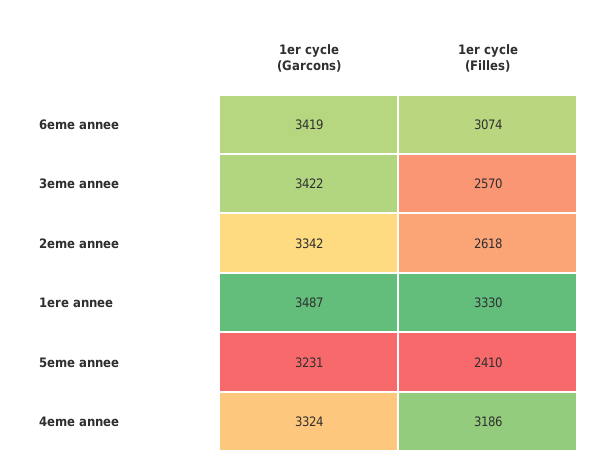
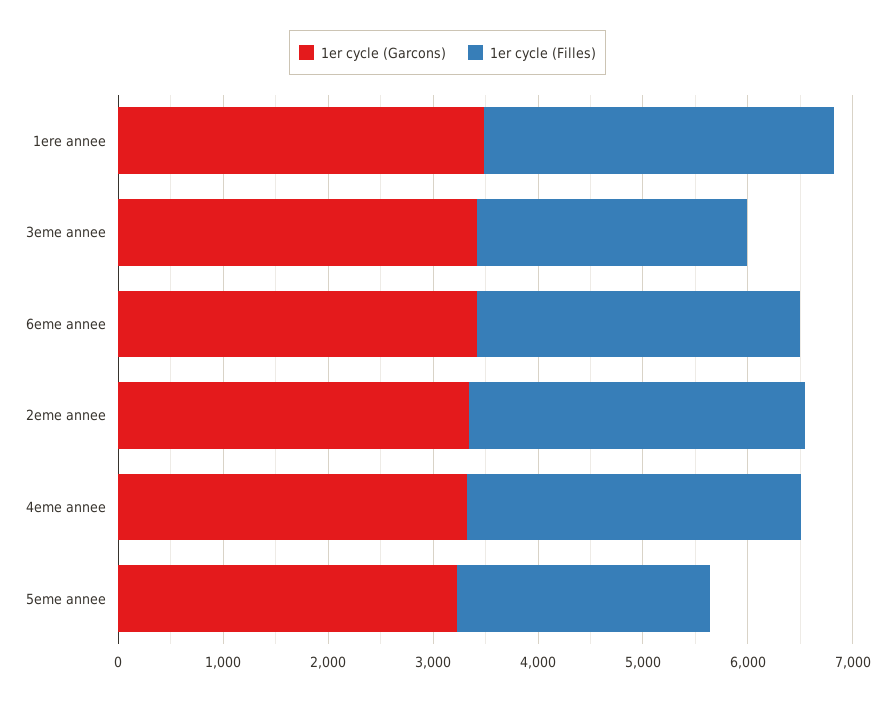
  {
    "1er cycle (Garcons)": {
      "6eme annee": 3419,
      "3eme annee": 3422,
      "2eme annee": 3342,
      "1ere annee": 3487,
      "5eme annee": 3231,
      "4eme annee": 3324
    },
    "1er cycle (Filles)": {
      "6eme annee": 3074,
      "3eme annee": 2570,
-     "2eme annee": 2618,
+     "2eme annee": 3200,
      "1ere annee": 3330,
      "5eme annee": 2410,
      "4eme annee": 3186
    }
  }

